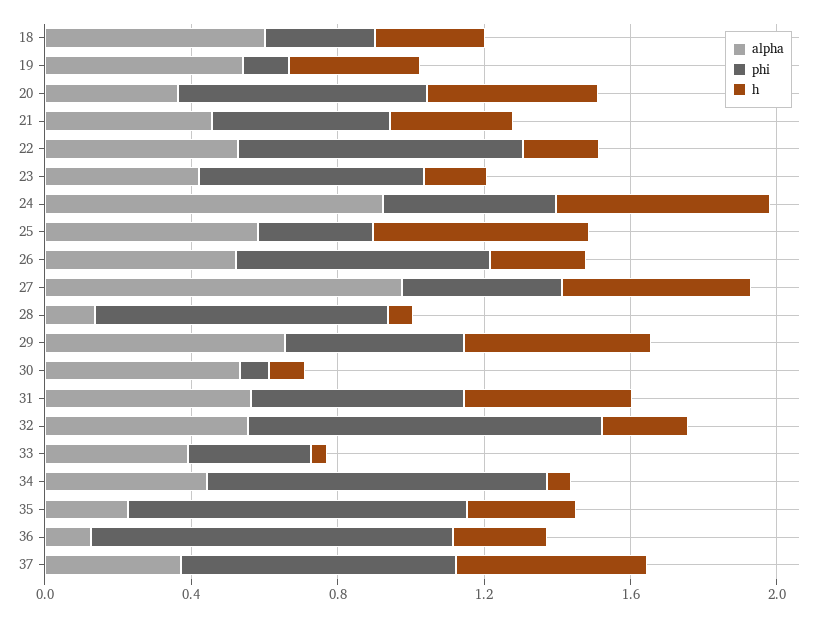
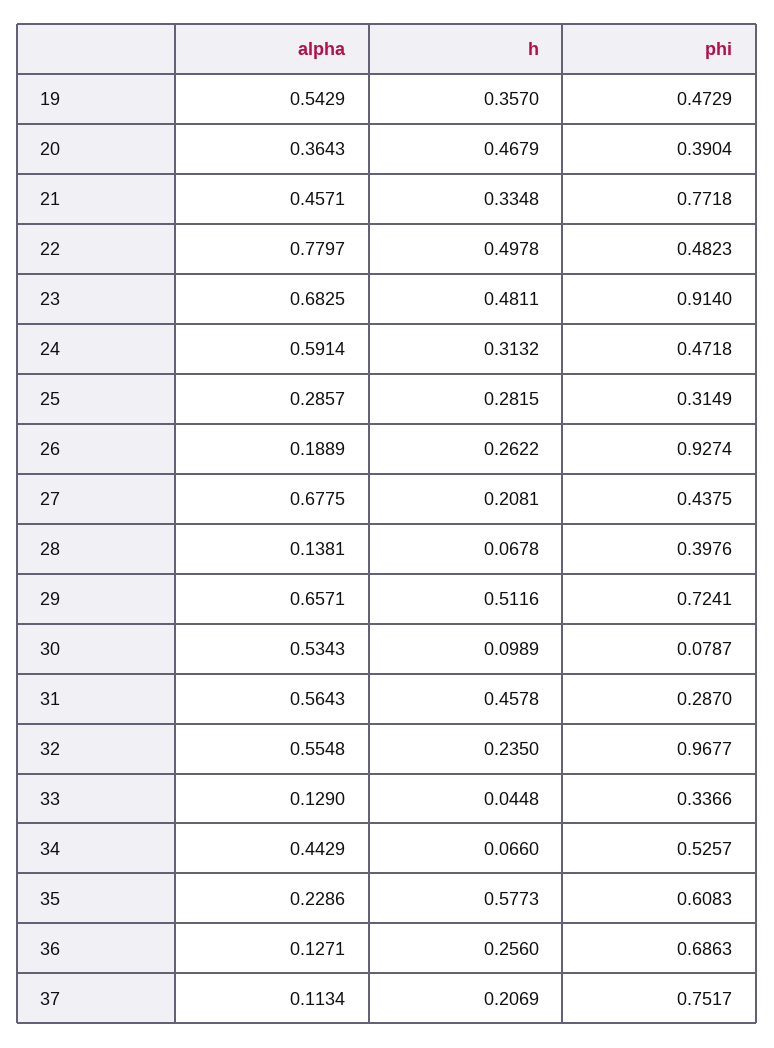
  {
    "alpha": {
-     "18": 0.6,
      "19": 0.5429,
      "20": 0.3643,
      "21": 0.4571,
-     "22": 0.5,
+     "22": 0.7797,
-     "23": 0.4,
+     "23": 0.6825,
-     "24": 0.9,
+     "24": 0.5914,
-     "25": 0.6,
+     "25": 0.2857,
-     "26": 0.5,
+     "26": 0.1889,
-     "27": 1,
+     "27": 0.6775,
      "28": 0.1381,
      "29": 0.6571,
      "30": 0.5343,
      "31": 0.5643,
      "32": 0.5548,
-     "33": 0.4,
+     "33": 0.129,
      "34": 0.4429,
      "35": 0.2286,
      "36": 0.1271,
-     "37": 0.4
+     "37": 0.1134
    },
    "phi": {
-     "18": 0.3,
-     "19": 0.1,
+     "19": 0.4729,
-     "20": 0.7,
+     "20": 0.3904,
-     "21": 0.5,
+     "21": 0.7718,
-     "22": 0.8,
+     "22": 0.4823,
-     "23": 0.6,
+     "23": 0.914,
      "24": 0.4718,
      "25": 0.3149,
-     "26": 0.7,
+     "26": 0.9274,
      "27": 0.4375,
-     "28": 0.8,
+     "28": 0.3976,
-     "29": 0.5,
+     "29": 0.7241,
      "30": 0.0787,
-     "31": 0.6,
+     "31": 0.287,
      "32": 0.9677,
      "33": 0.3366,
-     "34": 0.9,
+     "34": 0.5257,
-     "35": 0.9,
+     "35": 0.6083,
-     "36": 1,
+     "36": 0.6863,
      "37": 0.7517
    },
    "h": {
-     "18": 0.3,
      "19": 0.357,
      "20": 0.4679,
      "21": 0.3348,
-     "22": 0.2,
+     "22": 0.4978,
-     "23": 0.2,
+     "23": 0.4811,
-     "24": 0.6,
+     "24": 0.3132,
-     "25": 0.6,
+     "25": 0.2815,
      "26": 0.2622,
-     "27": 0.5,
+     "27": 0.2081,
      "28": 0.0678,
      "29": 0.5116,
      "30": 0.0989,
      "31": 0.4578,
      "32": 0.235,
      "33": 0.0448,
      "34": 0.066,
-     "35": 0.3,
+     "35": 0.5773,
      "36": 0.256,
-     "37": 0.5
+     "37": 0.2069
    }
  }

